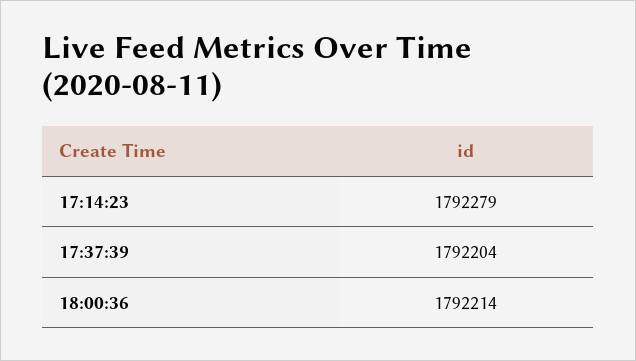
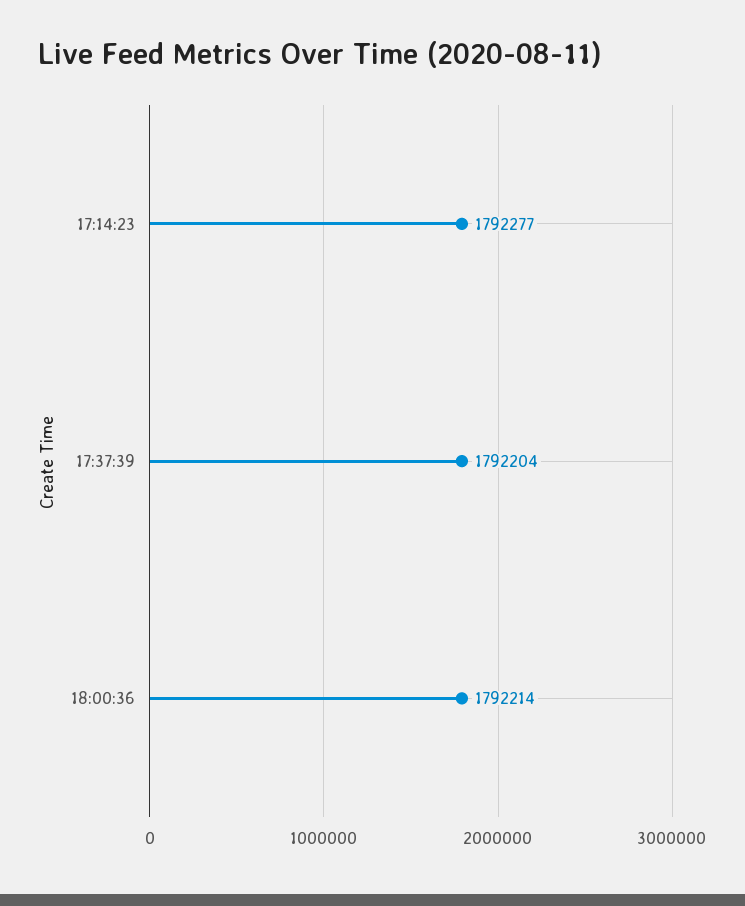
  {
-   "17:14:23": 1792279,
+   "17:14:23": 1792277,
    "17:37:39": 1792204,
    "18:00:36": 1792214
  }

